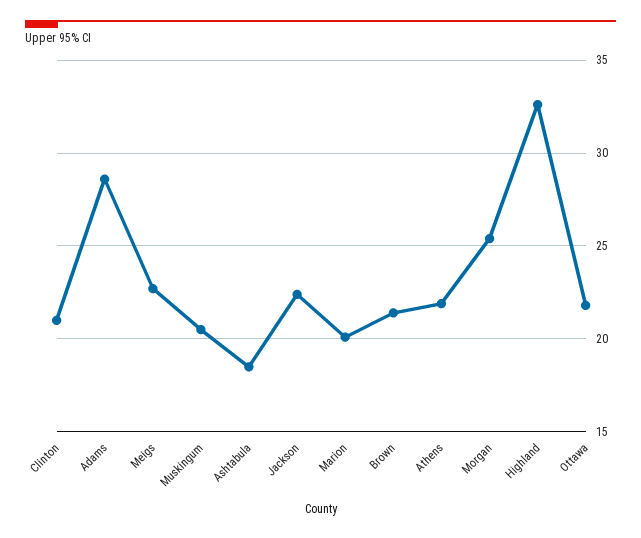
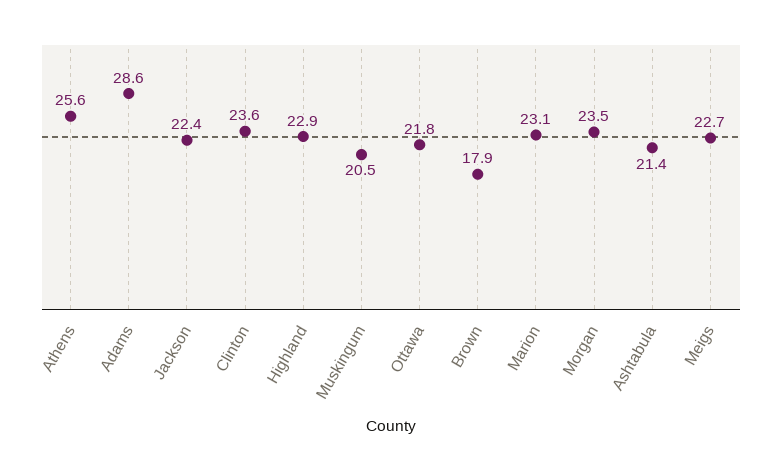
  {
-   "Clinton": 21,
+   "Clinton": 23.6,
    "Adams": 28.6,
    "Meigs": 22.7,
    "Muskingum": 20.5,
-   "Ashtabula": 18.5,
+   "Ashtabula": 21.4,
    "Jackson": 22.4,
-   "Marion": 20,
+   "Marion": 23.1,
-   "Brown": 21.5,
+   "Brown": 17.9,
-   "Athens": 22,
+   "Athens": 25.6,
-   "Morgan": 25.5,
+   "Morgan": 23.5,
-   "Highland": 32.5,
+   "Highland": 22.9,
    "Ottawa": 21.8
  }

